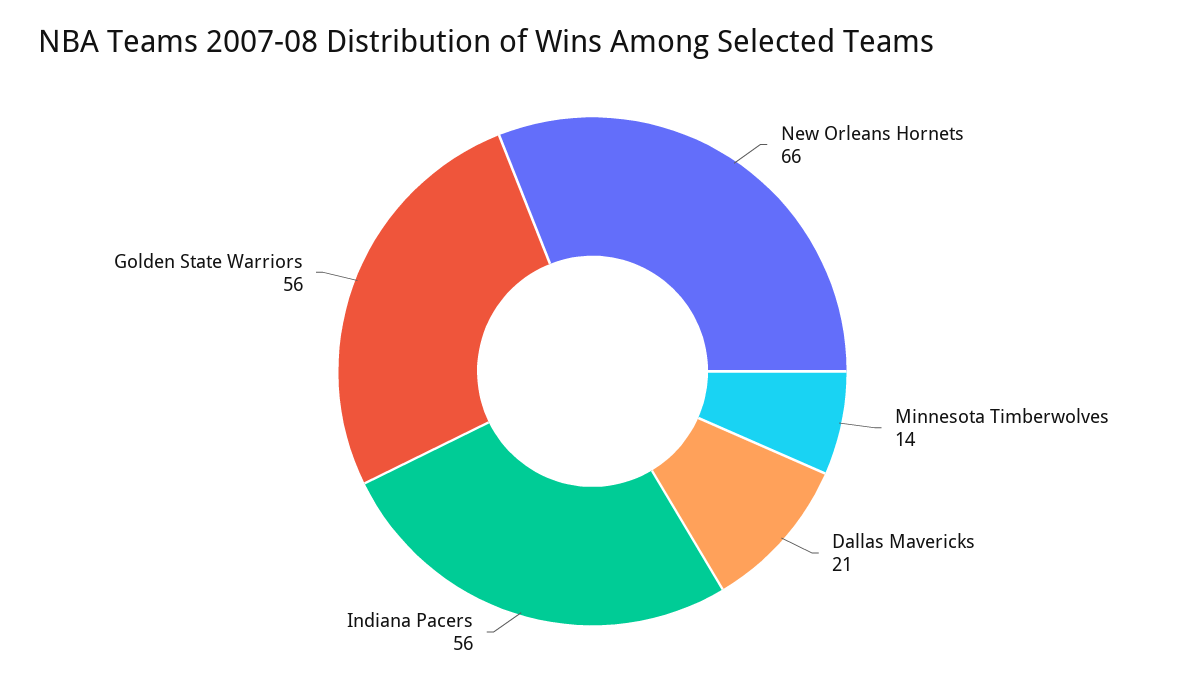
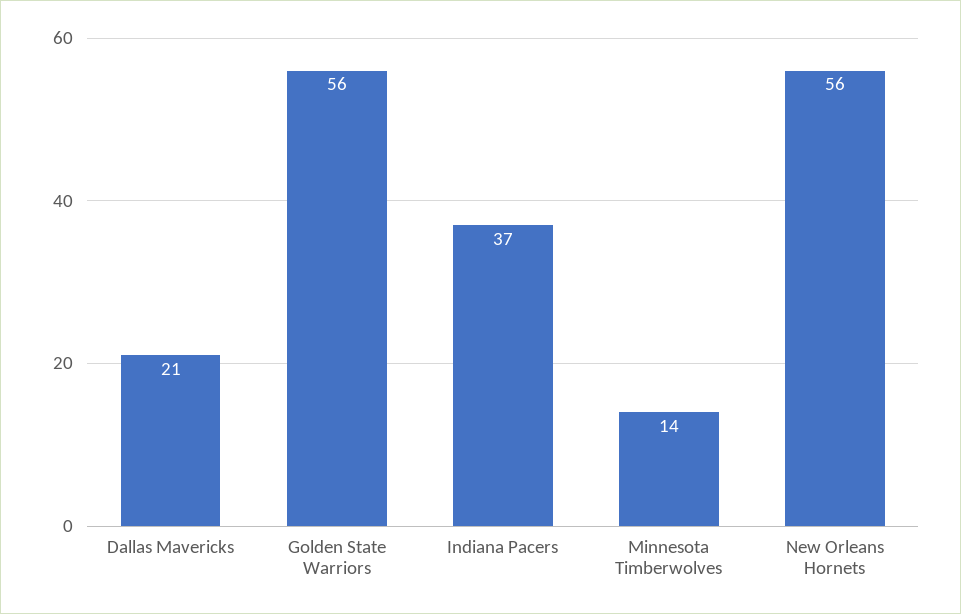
  {
-   "New Orleans Hornets": 66,
+   "New Orleans Hornets": 56,
    "Minnesota Timberwolves": 14,
    "Dallas Mavericks": 21,
-   "Indiana Pacers": 56,
+   "Indiana Pacers": 37,
    "Golden State Warriors": 56
  }

